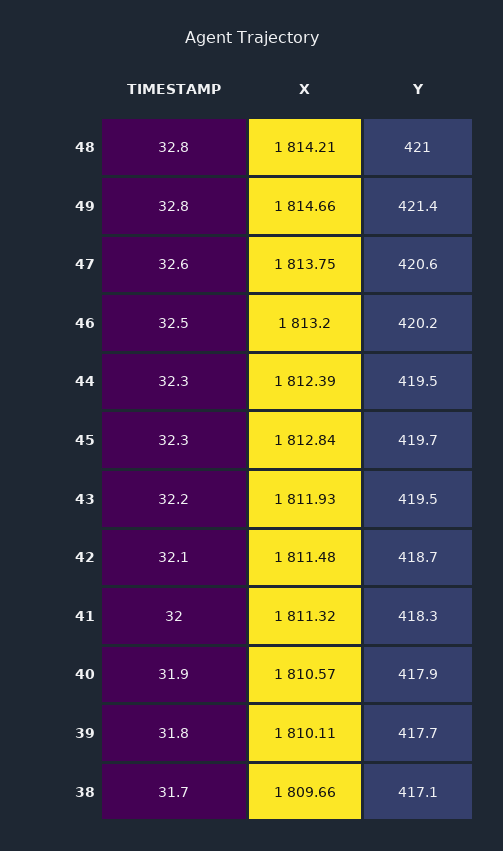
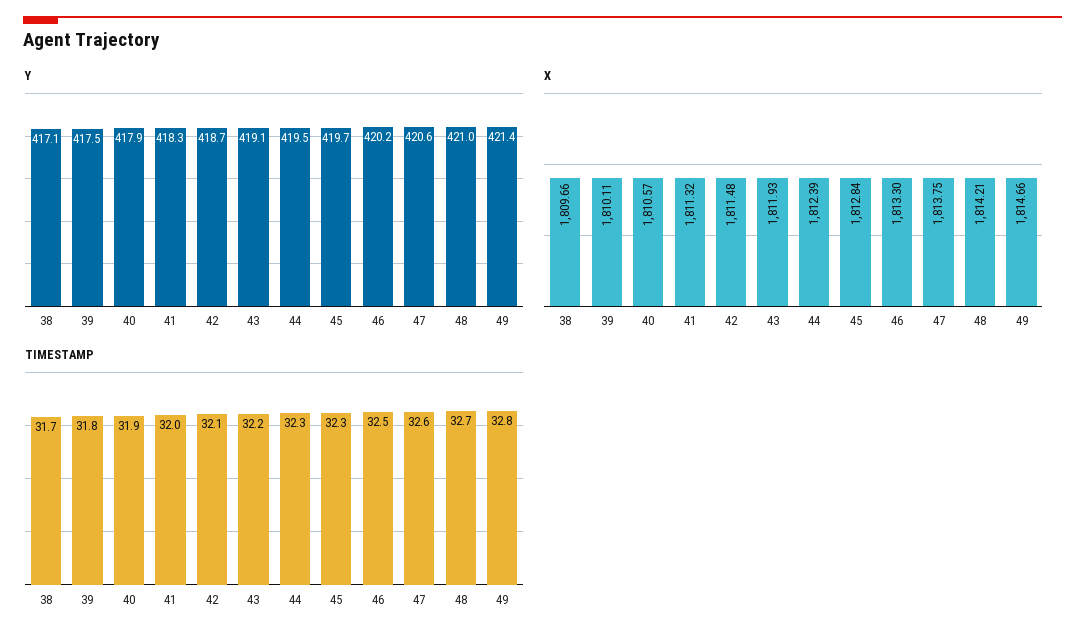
  {
    "TIMESTAMP": {
-     "48": 32.8,
+     "48": 32.7,
      "49": 32.8,
      "47": 32.6,
      "46": 32.5,
      "44": 32.3,
      "45": 32.3,
      "43": 32.2,
      "42": 32.1,
      "41": 32,
      "40": 31.9,
      "39": 31.8,
      "38": 31.7
    },
    "X": {
      "48": 1814.21,
      "49": 1814.66,
      "47": 1813.75,
-     "46": 1813.2,
+     "46": 1813.3,
      "44": 1812.39,
      "45": 1812.84,
      "43": 1811.93,
      "42": 1811.48,
      "41": 1811.32,
      "40": 1810.57,
      "39": 1810.11,
      "38": 1809.66
    },
    "Y": {
      "48": 421,
      "49": 421.4,
      "47": 420.6,
      "46": 420.2,
      "44": 419.5,
      "45": 419.7,
-     "43": 419.5,
+     "43": 419.1,
      "42": 418.7,
      "41": 418.3,
      "40": 417.9,
-     "39": 417.7,
+     "39": 417.5,
      "38": 417.1
    }
  }

